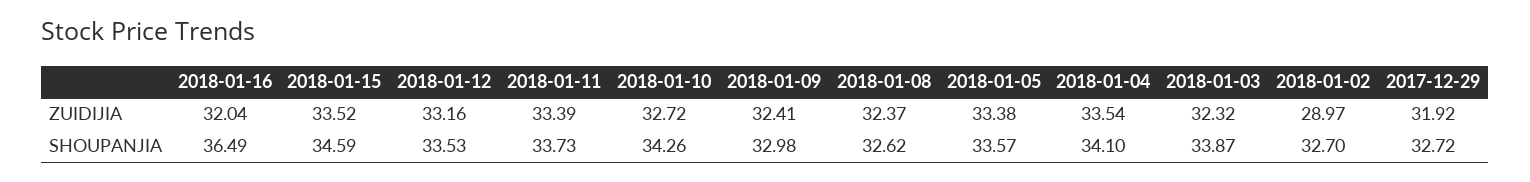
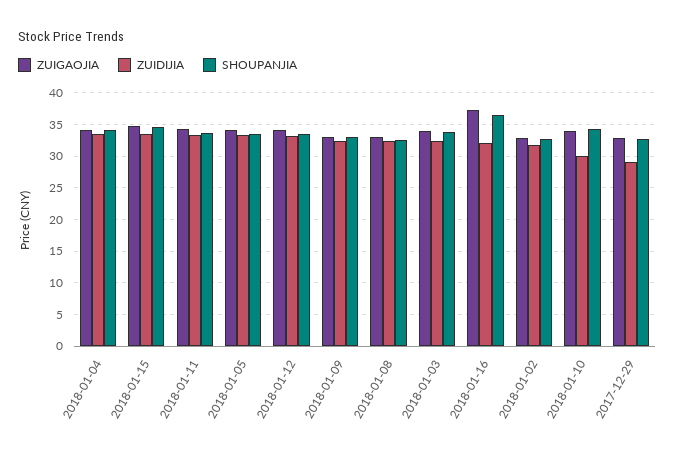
  {
    "ZUIDIJIA": {
      "2018-01-16": 32.04,
      "2018-01-15": 33.52,
      "2018-01-12": 33.16,
      "2018-01-11": 33.39,
-     "2018-01-10": 32.72,
+     "2018-01-10": 30,
      "2018-01-09": 32.41,
      "2018-01-08": 32.37,
      "2018-01-05": 33.38,
      "2018-01-04": 33.54,
      "2018-01-03": 32.32,
-     "2018-01-02": 28.97,
+     "2018-01-02": 32,
-     "2017-12-29": 31.92
+     "2017-12-29": 29
    },
    "SHOUPANJIA": {
      "2018-01-16": 36.49,
      "2018-01-15": 34.59,
      "2018-01-12": 33.53,
      "2018-01-11": 33.73,
      "2018-01-10": 34.26,
      "2018-01-09": 32.98,
      "2018-01-08": 32.62,
      "2018-01-05": 33.57,
      "2018-01-04": 34.1,
      "2018-01-03": 33.87,
      "2018-01-02": 32.7,
      "2017-12-29": 32.72
-   }
+   },
+   "ZUIGAOJIA": {
+     "2018-01-04": 34,
+     "2018-01-15": 35,
+     "2018-01-11": 34,
+     "2018-01-05": 34,
+     "2018-01-12": 34,
+     "2018-01-09": 33,
+     "2018-01-08": 33,
+     "2018-01-03": 34,
+     "2018-01-16": 37,
+     "2018-01-02": 33,
+     "2018-01-10": 34,
+     "2017-12-29": 33
+   }
  }

